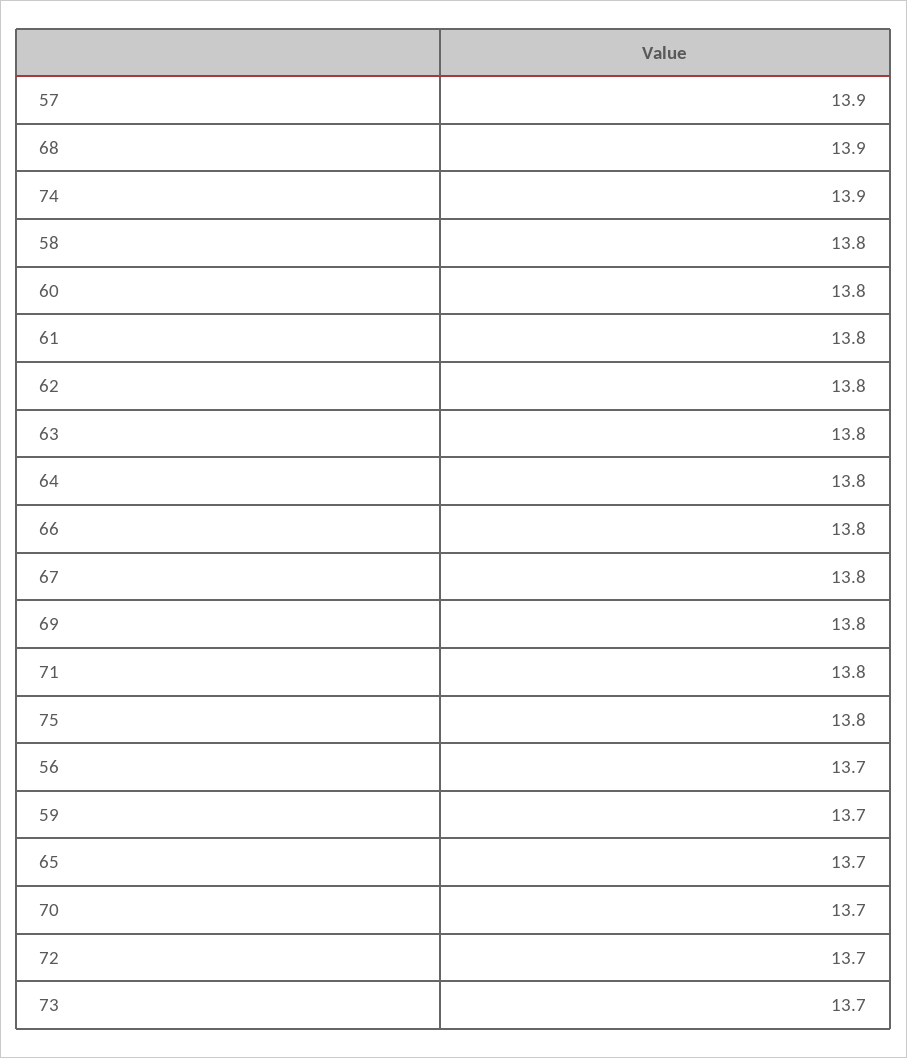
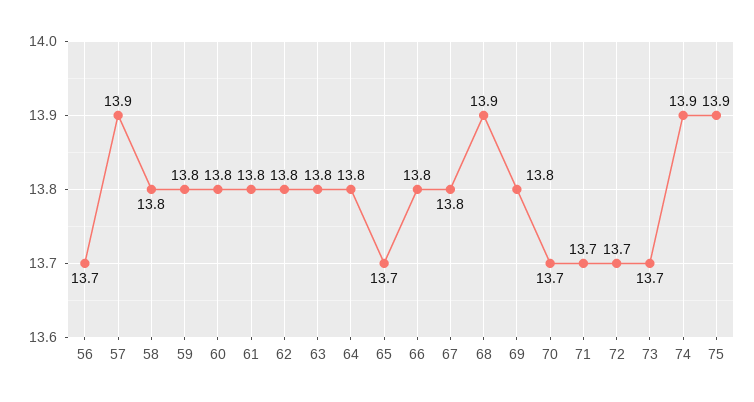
  {
    "57": 13.9,
    "68": 13.9,
    "74": 13.9,
    "58": 13.8,
    "60": 13.8,
    "61": 13.8,
    "62": 13.8,
    "63": 13.8,
    "64": 13.8,
    "66": 13.8,
    "67": 13.8,
    "69": 13.8,
-   "71": 13.8,
+   "71": 13.7,
-   "75": 13.8,
+   "75": 13.9,
    "56": 13.7,
-   "59": 13.7,
+   "59": 13.8,
    "65": 13.7,
    "70": 13.7,
    "72": 13.7,
    "73": 13.7
  }

